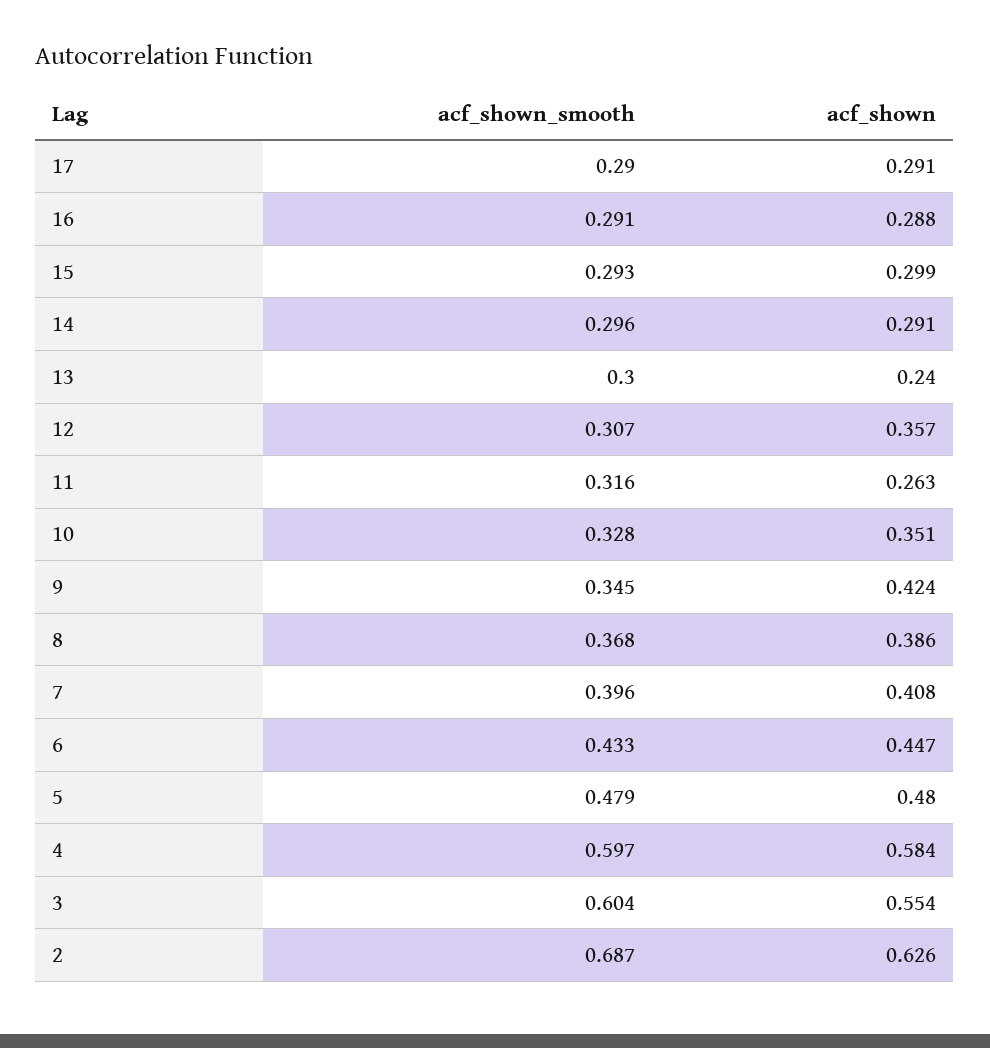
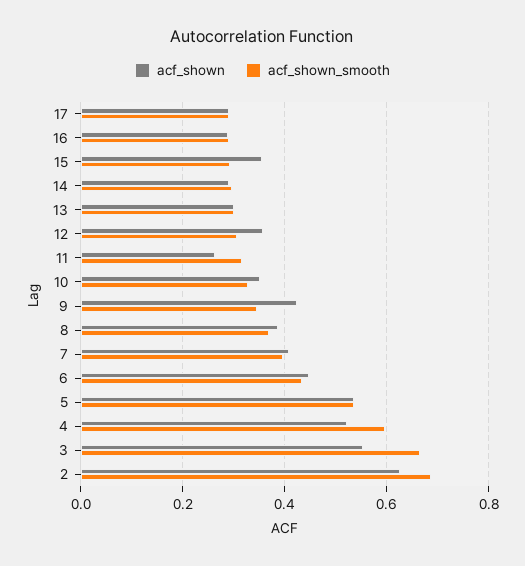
  {
    "acf_shown_smooth": {
      "17": 0.29,
      "16": 0.291,
      "15": 0.293,
      "14": 0.296,
      "13": 0.3,
      "12": 0.307,
      "11": 0.316,
      "10": 0.328,
      "9": 0.345,
      "8": 0.368,
      "7": 0.396,
      "6": 0.433,
-     "5": 0.479,
+     "5": 0.54,
      "4": 0.597,
-     "3": 0.604,
+     "3": 0.66,
      "2": 0.687
    },
    "acf_shown": {
      "17": 0.291,
      "16": 0.288,
-     "15": 0.299,
+     "15": 0.36,
      "14": 0.291,
-     "13": 0.24,
+     "13": 0.3,
      "12": 0.357,
      "11": 0.263,
      "10": 0.351,
      "9": 0.424,
      "8": 0.386,
      "7": 0.408,
      "6": 0.447,
-     "5": 0.48,
+     "5": 0.54,
-     "4": 0.584,
+     "4": 0.52,
      "3": 0.554,
      "2": 0.626
    }
  }

